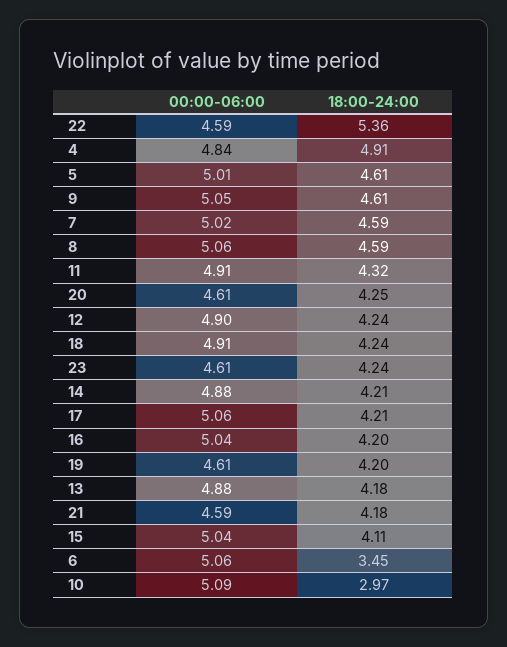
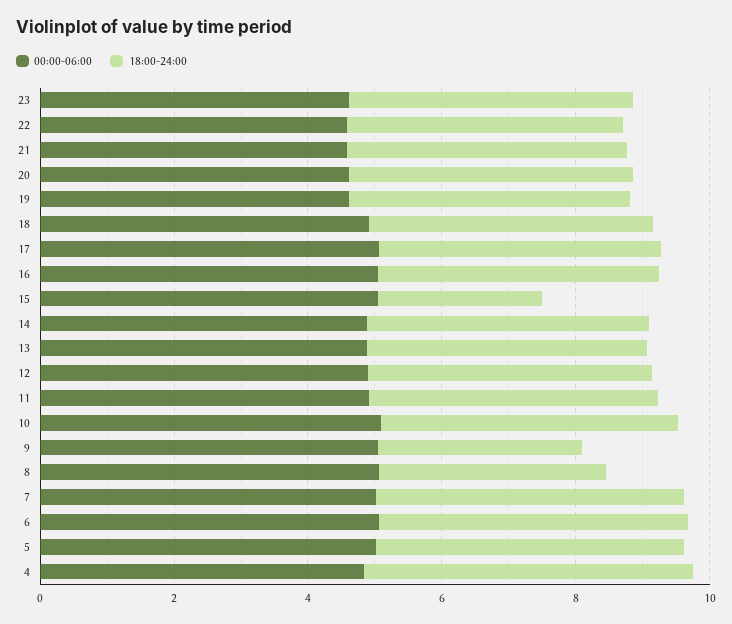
  {
    "00:00-06:00": {
      "22": 4.59,
      "4": 4.84,
      "5": 5.01,
      "9": 5.05,
      "7": 5.02,
      "8": 5.06,
      "11": 4.91,
      "20": 4.61,
      "12": 4.9,
      "18": 4.91,
      "23": 4.61,
      "14": 4.88,
      "17": 5.06,
      "16": 5.04,
      "19": 4.61,
      "13": 4.88,
      "21": 4.59,
      "15": 5.04,
      "6": 5.06,
      "10": 5.09
    },
    "18:00-24:00": {
-     "22": 5.36,
+     "22": 4,
      "4": 4.91,
      "5": 4.61,
-     "9": 4.61,
+     "9": 3,
      "7": 4.59,
-     "8": 4.59,
+     "8": 3.5,
      "11": 4.32,
      "20": 4.25,
      "12": 4.24,
      "18": 4.24,
      "23": 4.24,
      "14": 4.21,
      "17": 4.21,
      "16": 4.2,
      "19": 4.2,
      "13": 4.18,
      "21": 4.18,
-     "15": 4.11,
+     "15": 2.5,
-     "6": 3.45,
+     "6": 4.5,
-     "10": 2.97
+     "10": 4.5
    }
  }

